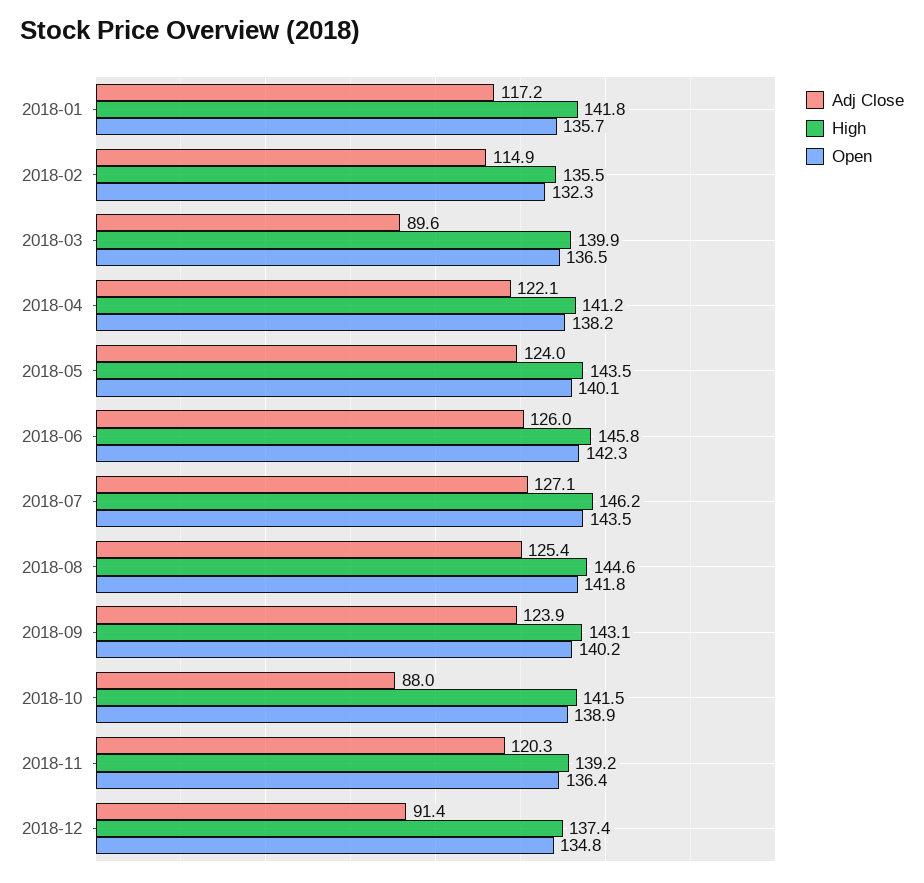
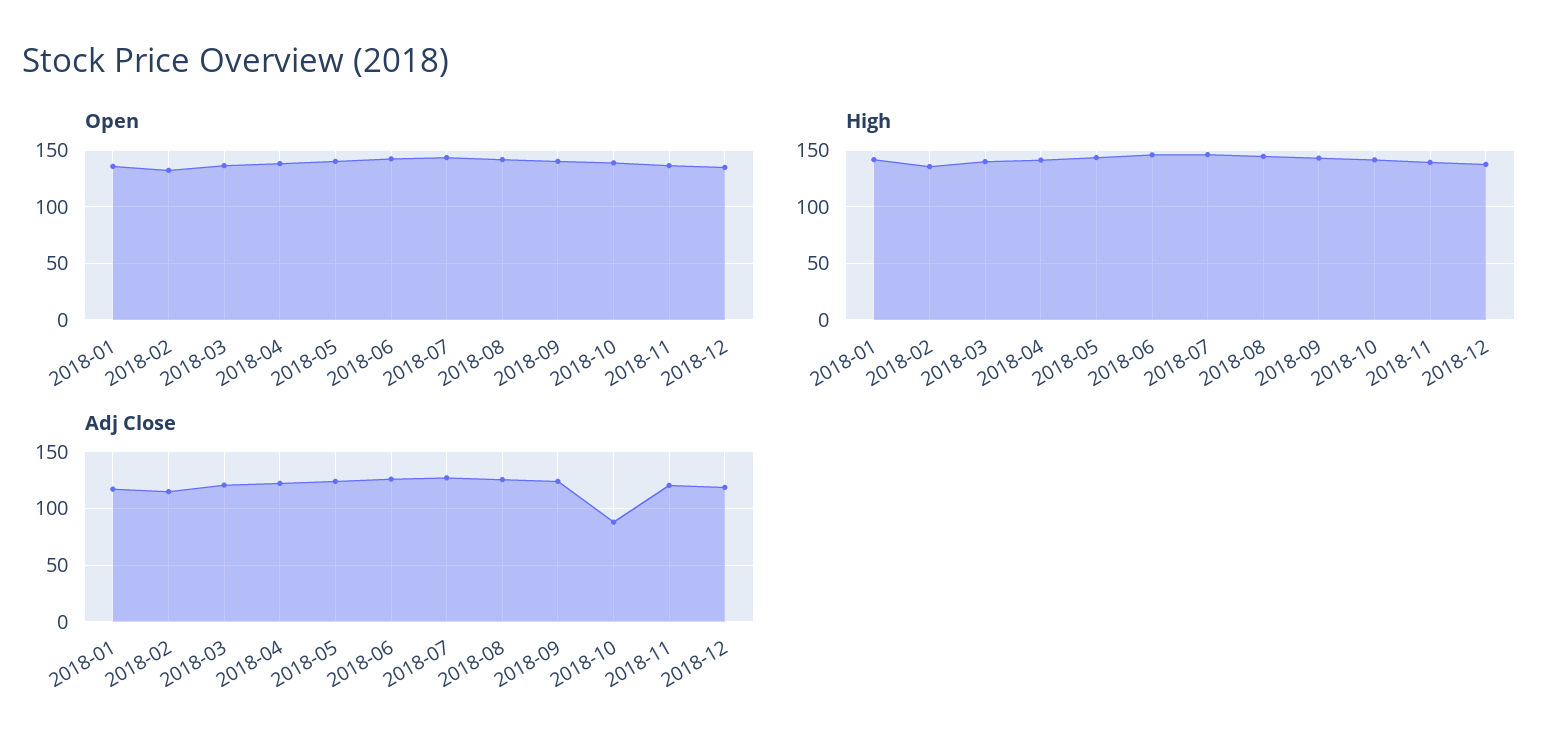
  {
    "Adj Close": {
      "2018-01": 117.2,
      "2018-02": 114.9,
-     "2018-03": 89.6,
+     "2018-03": 120,
      "2018-04": 122.1,
      "2018-05": 124,
      "2018-06": 126,
      "2018-07": 127.1,
      "2018-08": 125.4,
      "2018-09": 123.9,
      "2018-10": 88,
      "2018-11": 120.3,
-     "2018-12": 91.4
+     "2018-12": 120
    },
    "High": {
      "2018-01": 141.8,
      "2018-02": 135.5,
      "2018-03": 139.9,
      "2018-04": 141.2,
      "2018-05": 143.5,
      "2018-06": 145.8,
      "2018-07": 146.2,
      "2018-08": 144.6,
      "2018-09": 143.1,
      "2018-10": 141.5,
      "2018-11": 139.2,
      "2018-12": 137.4
    },
    "Open": {
      "2018-01": 135.7,
      "2018-02": 132.3,
      "2018-03": 136.5,
      "2018-04": 138.2,
      "2018-05": 140.1,
      "2018-06": 142.3,
      "2018-07": 143.5,
      "2018-08": 141.8,
      "2018-09": 140.2,
      "2018-10": 138.9,
      "2018-11": 136.4,
      "2018-12": 134.8
    }
  }

